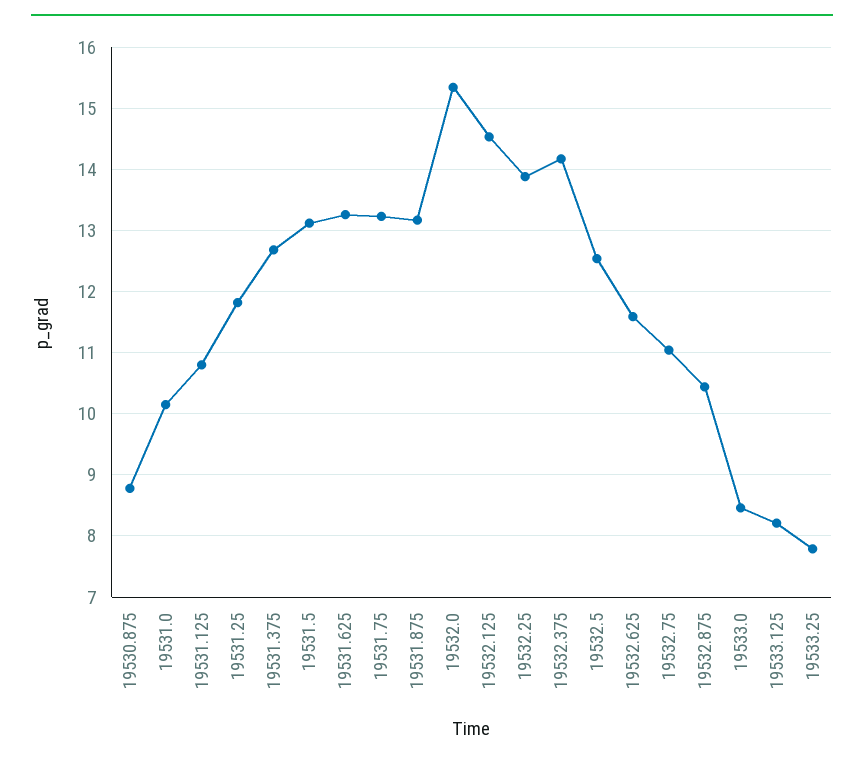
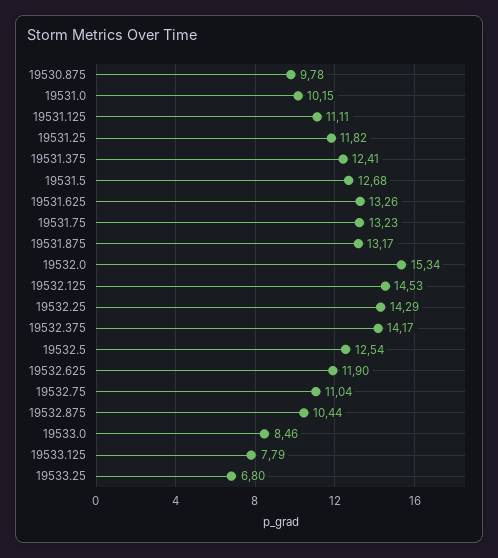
  {
-   "19530.875": 8.8,
+   "19530.875": 9.78,
    "19531.0": 10.15,
-   "19531.125": 10.8,
+   "19531.125": 11.11,
    "19531.25": 11.82,
-   "19531.375": 12.7,
+   "19531.375": 12.41,
-   "19531.5": 13.1,
+   "19531.5": 12.68,
    "19531.625": 13.26,
    "19531.75": 13.23,
    "19531.875": 13.17,
    "19532.0": 15.34,
    "19532.125": 14.53,
-   "19532.25": 13.9,
+   "19532.25": 14.29,
    "19532.375": 14.17,
    "19532.5": 12.54,
-   "19532.625": 11.6,
+   "19532.625": 11.9,
    "19532.75": 11.04,
    "19532.875": 10.44,
    "19533.0": 8.46,
-   "19533.125": 8.2,
+   "19533.125": 7.79,
-   "19533.25": 7.8
+   "19533.25": 6.8
  }

